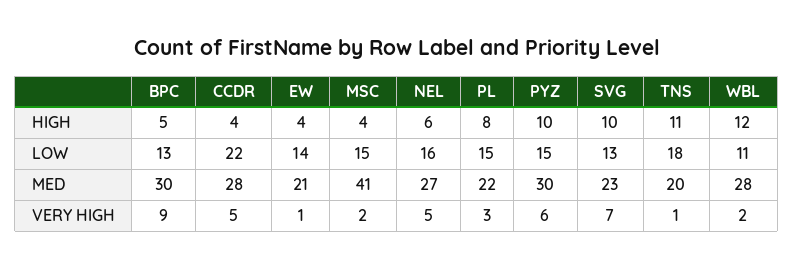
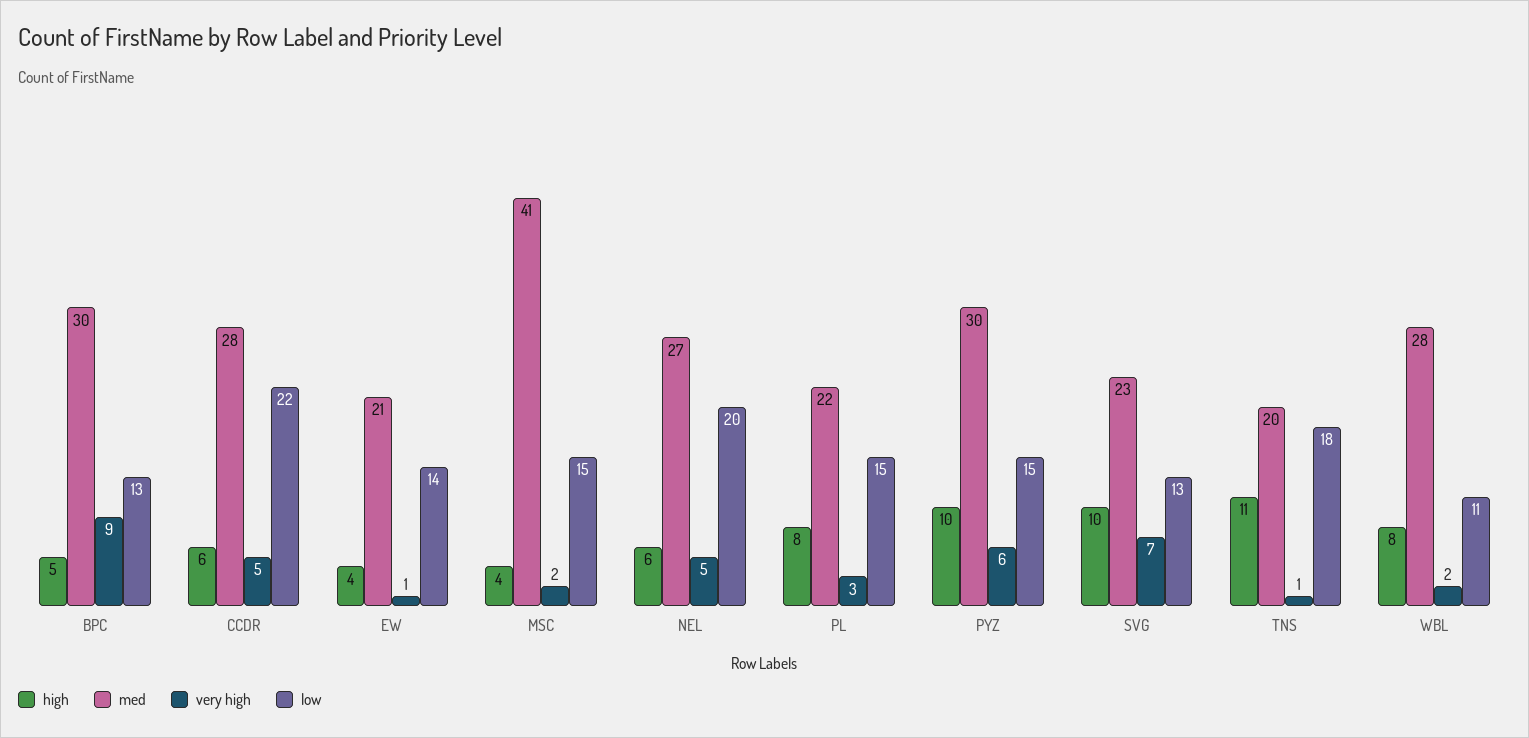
  {
    "HIGH": {
      "BPC": 5,
-     "CCDR": 4,
+     "CCDR": 6,
      "EW": 4,
      "MSC": 4,
      "NEL": 6,
      "PL": 8,
      "PYZ": 10,
      "SVG": 10,
      "TNS": 11,
-     "WBL": 12
+     "WBL": 8
    },
    "LOW": {
      "BPC": 13,
      "CCDR": 22,
      "EW": 14,
      "MSC": 15,
-     "NEL": 16,
+     "NEL": 20,
      "PL": 15,
      "PYZ": 15,
      "SVG": 13,
      "TNS": 18,
      "WBL": 11
    },
    "MED": {
      "BPC": 30,
      "CCDR": 28,
      "EW": 21,
      "MSC": 41,
      "NEL": 27,
      "PL": 22,
      "PYZ": 30,
      "SVG": 23,
      "TNS": 20,
      "WBL": 28
    },
    "VERY HIGH": {
      "BPC": 9,
      "CCDR": 5,
      "EW": 1,
      "MSC": 2,
      "NEL": 5,
      "PL": 3,
      "PYZ": 6,
      "SVG": 7,
      "TNS": 1,
      "WBL": 2
    }
  }

